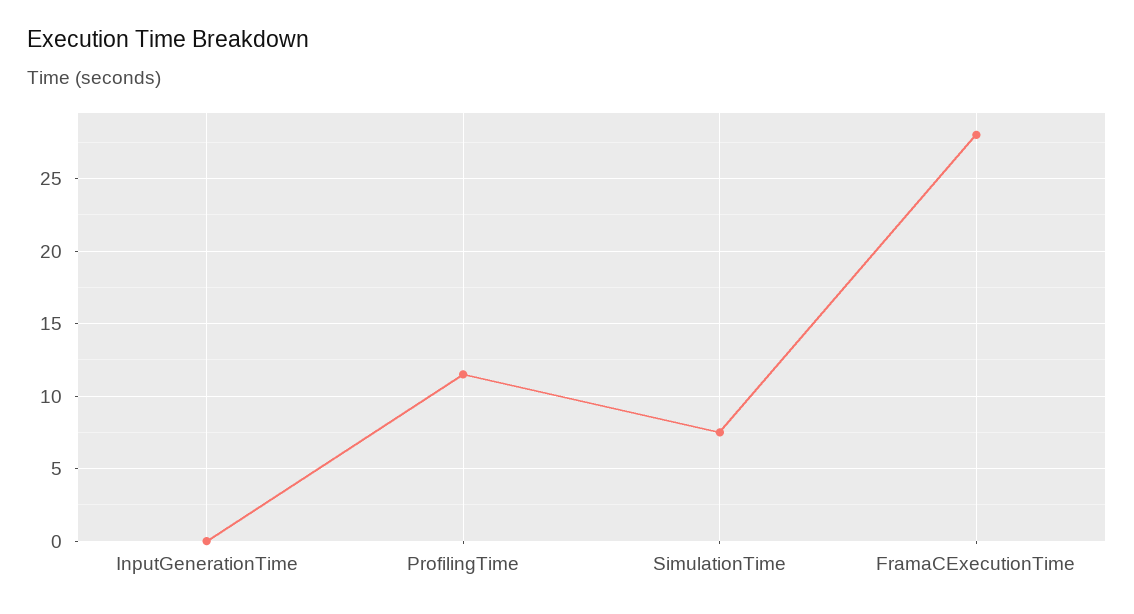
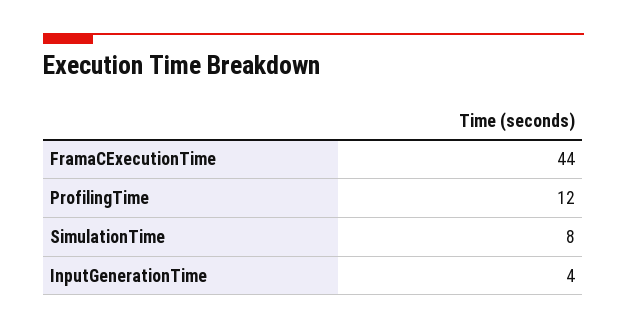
  {
-   "InputGenerationTime": 0,
+   "InputGenerationTime": 4,
    "ProfilingTime": 12,
    "SimulationTime": 8,
-   "FramaCExecutionTime": 28
+   "FramaCExecutionTime": 44
  }

